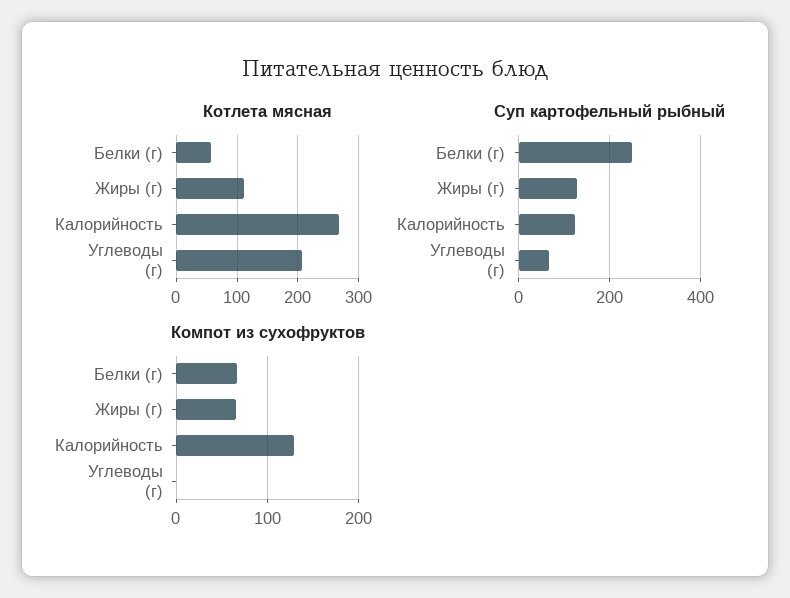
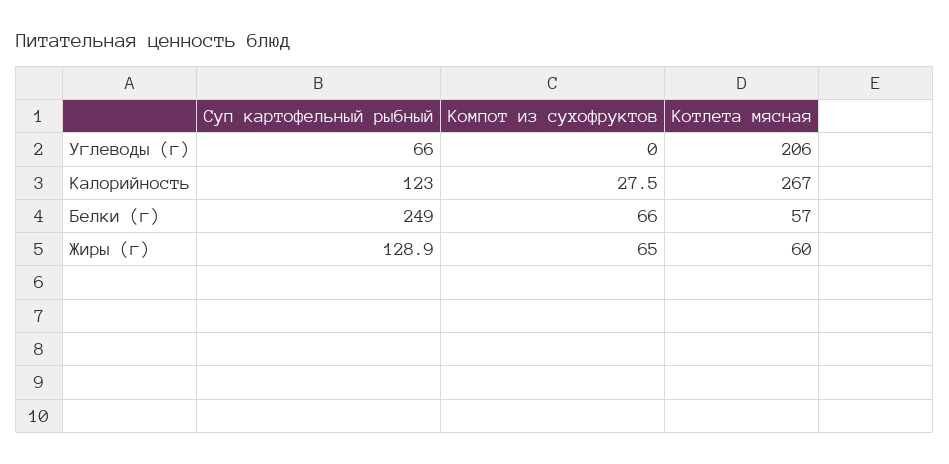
  {
    "Котлета мясная": {
      "Белки (г)": 57,
-     "Жиры (г)": 110,
+     "Жиры (г)": 60,
      "Калорийность": 267,
      "Углеводы (г)": 206
    },
    "Суп картофельный рыбный": {
      "Белки (г)": 249,
      "Жиры (г)": 128.9,
      "Калорийность": 123,
      "Углеводы (г)": 66
    },
    "Компот из сухофруктов": {
      "Белки (г)": 66,
      "Жиры (г)": 65,
-     "Калорийность": 130,
+     "Калорийность": 27.5,
      "Углеводы (г)": 0
    }
  }

